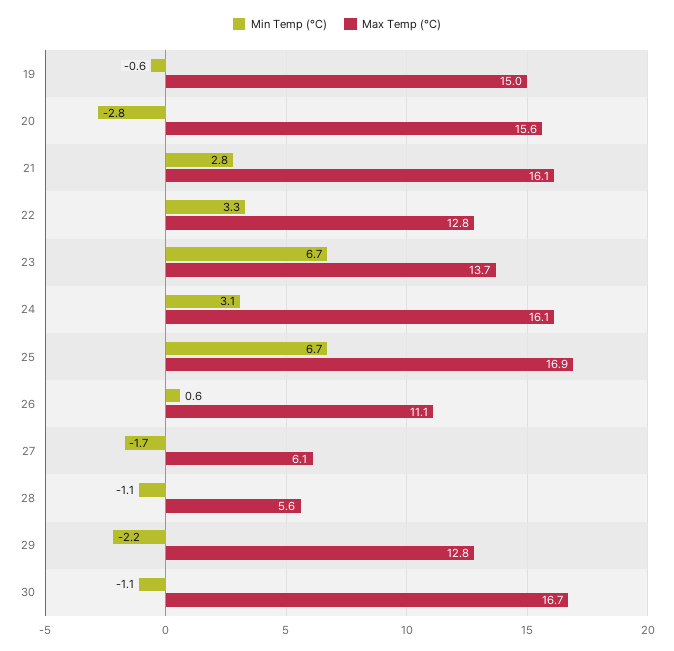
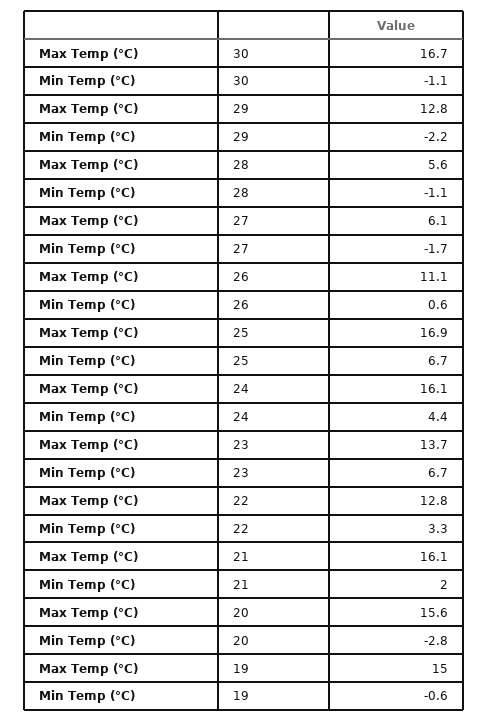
  {
    "Min Temp (°C)": {
      "19": -0.6,
      "20": -2.8,
-     "21": 2.8,
+     "21": 2,
      "22": 3.3,
      "23": 6.7,
-     "24": 3.1,
+     "24": 4.4,
      "25": 6.7,
      "26": 0.6,
      "27": -1.7,
      "28": -1.1,
      "29": -2.2,
      "30": -1.1
    },
    "Max Temp (°C)": {
      "19": 15,
      "20": 15.6,
      "21": 16.1,
      "22": 12.8,
      "23": 13.7,
      "24": 16.1,
      "25": 16.9,
      "26": 11.1,
      "27": 6.1,
      "28": 5.6,
      "29": 12.8,
      "30": 16.7
    }
  }

